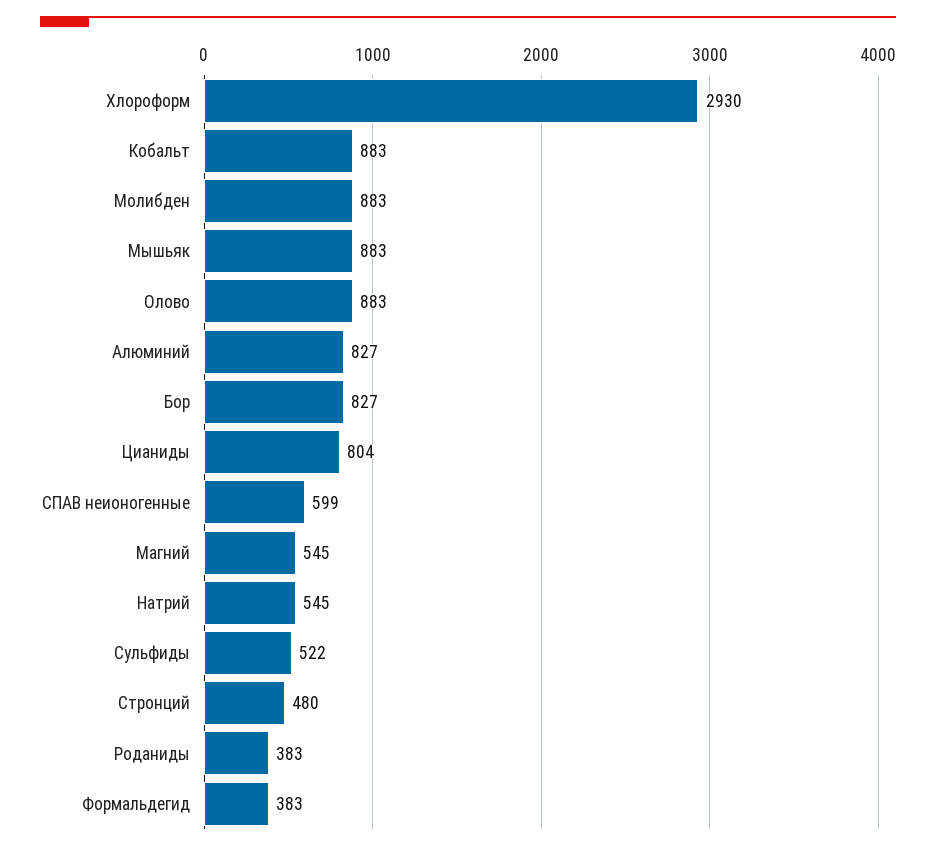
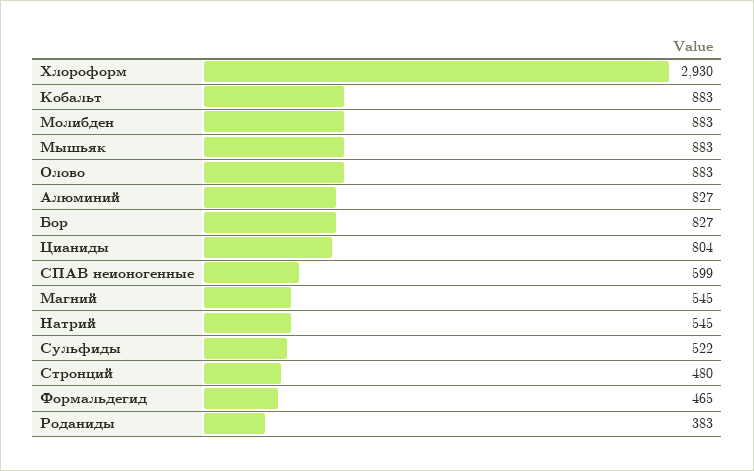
  {
    "Хлороформ": 2930,
    "Кобальт": 883,
    "Молибден": 883,
    "Мышьяк": 883,
    "Олово": 883,
    "Алюминий": 827,
    "Бор": 827,
    "Цианиды": 804,
    "СПАВ неионогенные": 599,
    "Магний": 545,
    "Натрий": 545,
    "Сульфиды": 522,
    "Стронций": 480,
    "Роданиды": 383,
-   "Формальдегид": 383
+   "Формальдегид": 465
  }

